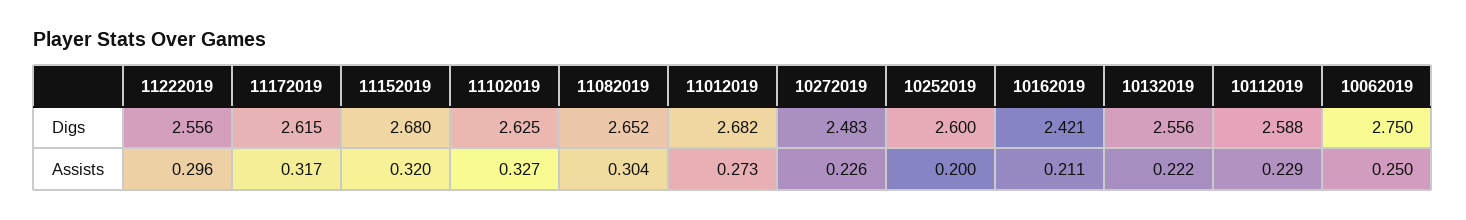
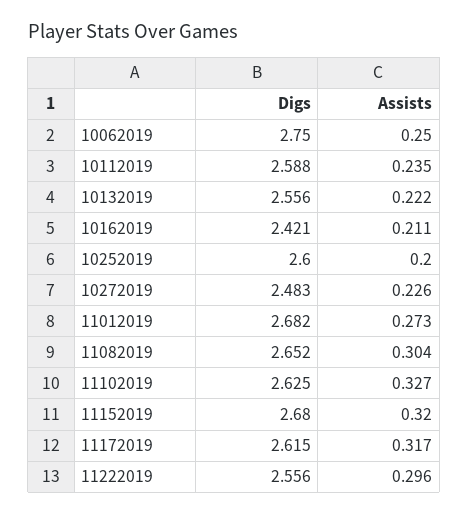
  {
    "11222019": {
      "Digs": 2.556,
      "Assists": 0.296
    },
    "11172019": {
      "Digs": 2.615,
      "Assists": 0.317
    },
    "11152019": {
      "Digs": 2.68,
      "Assists": 0.32
    },
    "11102019": {
      "Digs": 2.625,
      "Assists": 0.327
    },
    "11082019": {
      "Digs": 2.652,
      "Assists": 0.304
    },
    "11012019": {
      "Digs": 2.682,
      "Assists": 0.273
    },
    "10272019": {
      "Digs": 2.483,
      "Assists": 0.226
    },
    "10252019": {
      "Digs": 2.6,
      "Assists": 0.2
    },
    "10162019": {
      "Digs": 2.421,
      "Assists": 0.211
    },
    "10132019": {
      "Digs": 2.556,
      "Assists": 0.222
    },
    "10112019": {
      "Digs": 2.588,
-     "Assists": 0.229
+     "Assists": 0.235
    },
    "10062019": {
      "Digs": 2.75,
      "Assists": 0.25
    }
  }

